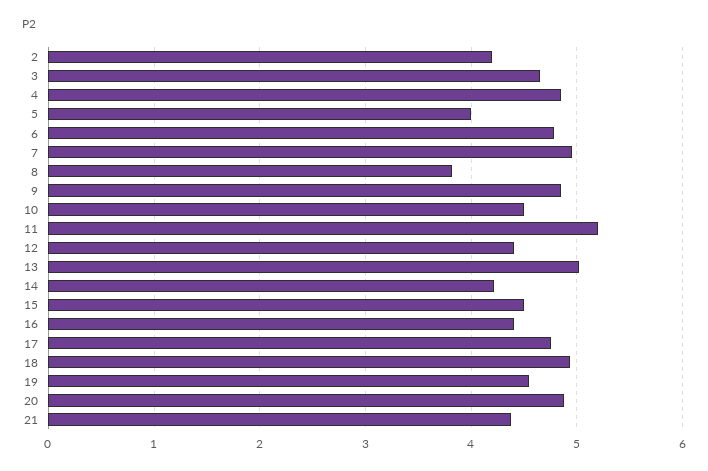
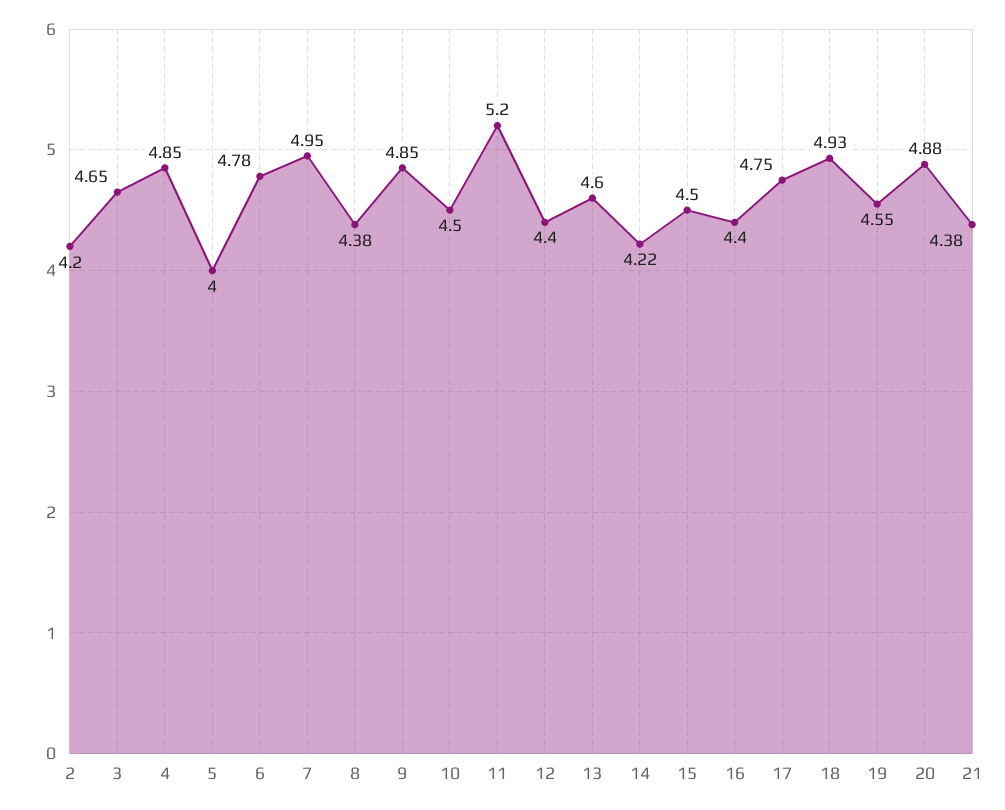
  {
    "2": 4.2,
    "3": 4.65,
    "4": 4.85,
    "5": 4,
    "6": 4.78,
    "7": 4.95,
-   "8": 3.8,
+   "8": 4.38,
    "9": 4.85,
    "10": 4.5,
    "11": 5.2,
    "12": 4.4,
-   "13": 5,
+   "13": 4.6,
    "14": 4.22,
    "15": 4.5,
    "16": 4.4,
    "17": 4.75,
    "18": 4.93,
    "19": 4.55,
    "20": 4.88,
    "21": 4.38
  }

